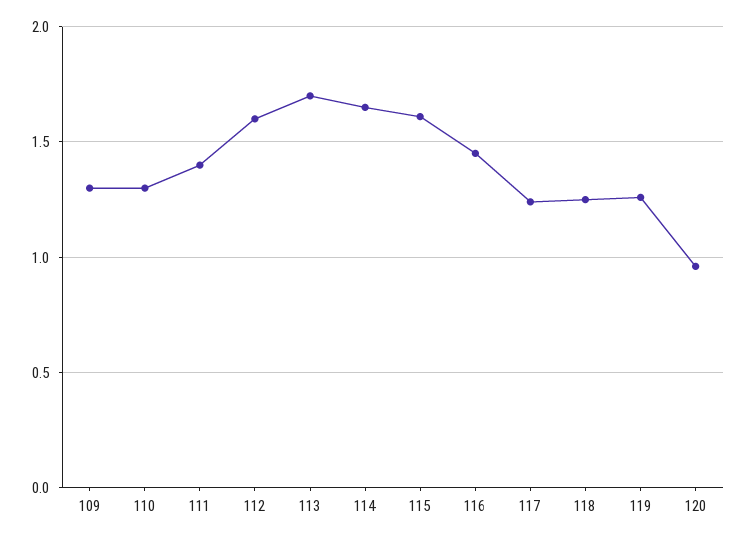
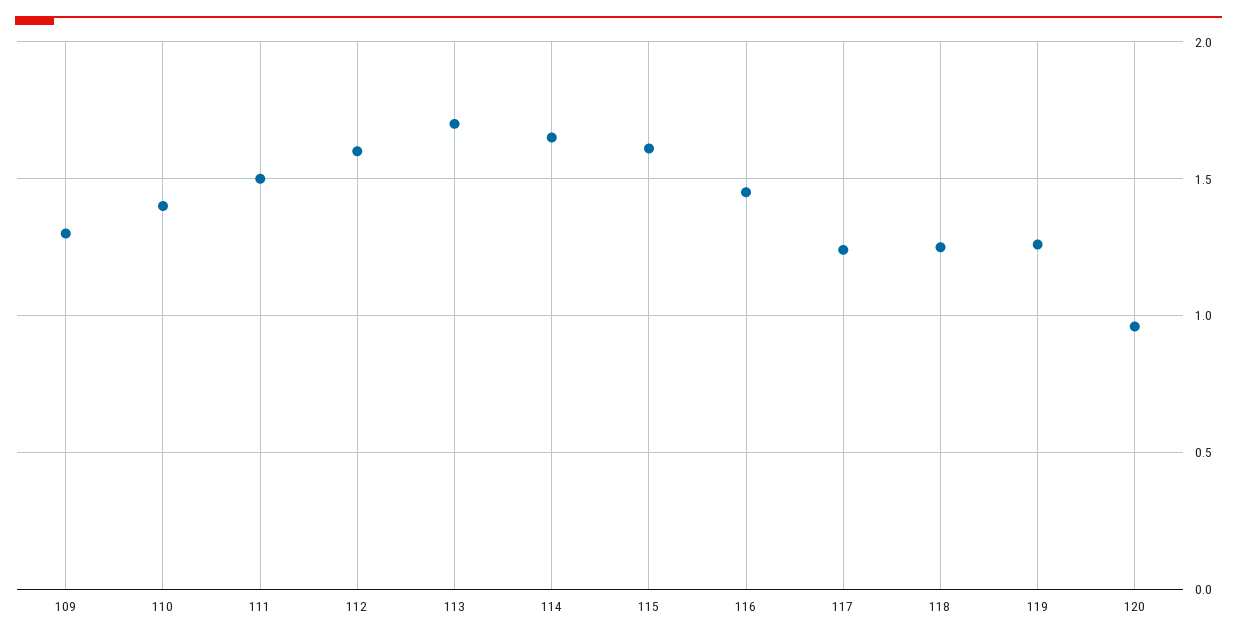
  {
    "109": 1.3,
-   "110": 1.3,
+   "110": 1.4,
-   "111": 1.4,
+   "111": 1.5,
    "112": 1.6,
    "113": 1.7,
    "114": 1.65,
    "115": 1.6,
    "116": 1.45,
    "117": 1.25,
    "118": 1.25,
    "119": 1.25,
    "120": 0.95
  }

